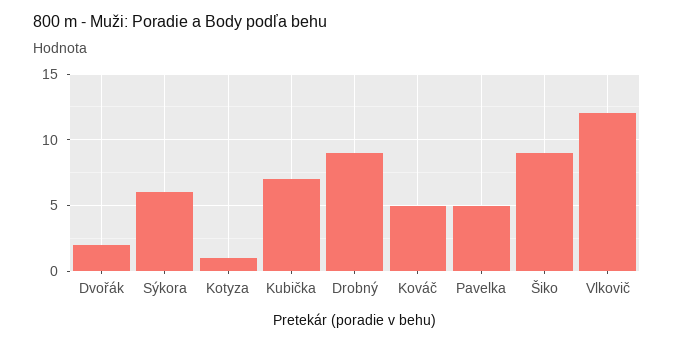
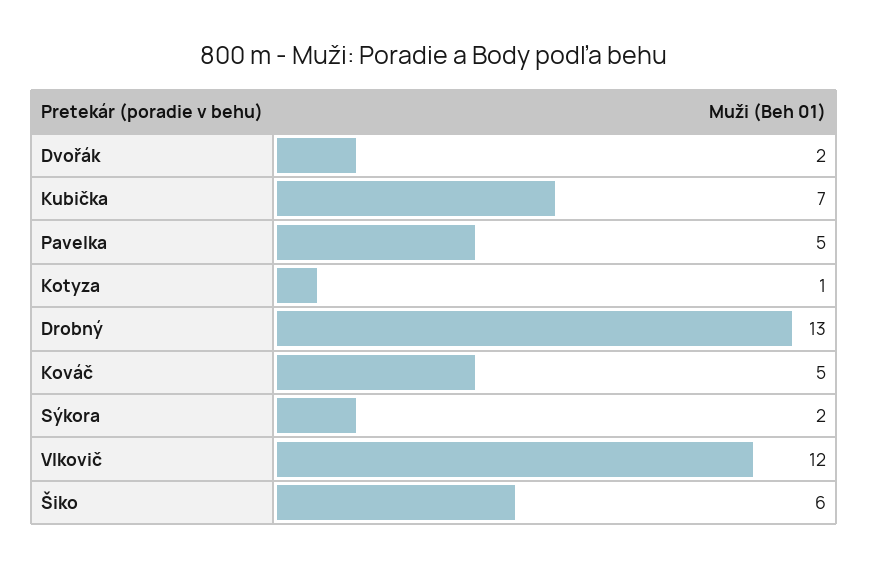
  {
    "Dvořák": 2,
-   "Sýkora": 6,
+   "Sýkora": 2,
    "Kotyza": 1,
    "Kubička": 7,
-   "Drobný": 9,
+   "Drobný": 13,
    "Kováč": 5,
    "Pavelka": 5,
-   "Šiko": 9,
+   "Šiko": 6,
    "Vlkovič": 12
  }

